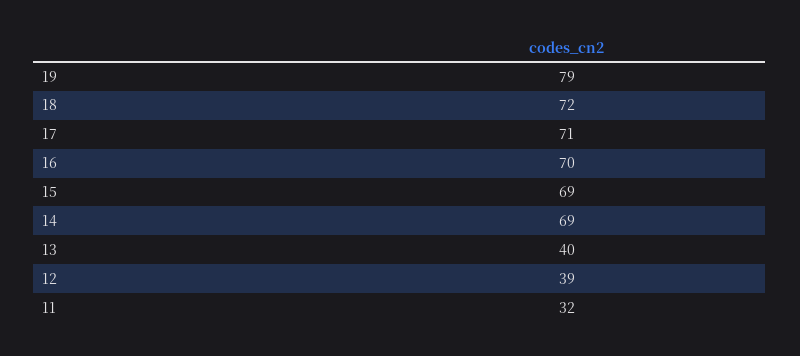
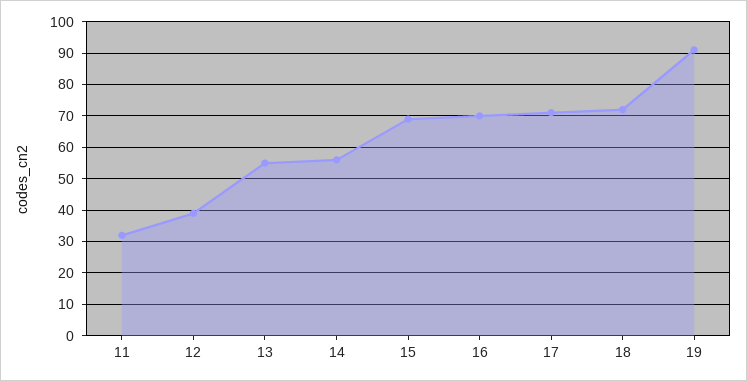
  {
-   "19": 79,
+   "19": 90,
    "18": 72,
    "17": 71,
    "16": 70,
    "15": 69,
-   "14": 69,
+   "14": 55,
-   "13": 40,
+   "13": 55,
    "12": 39,
    "11": 32
  }

